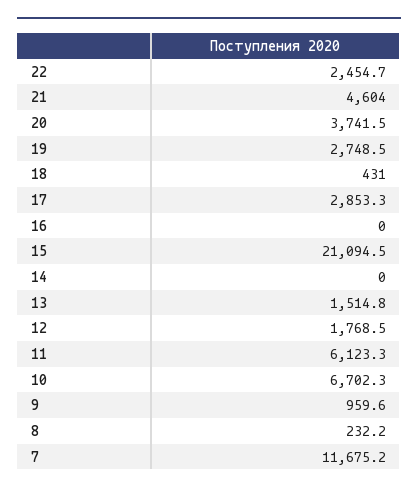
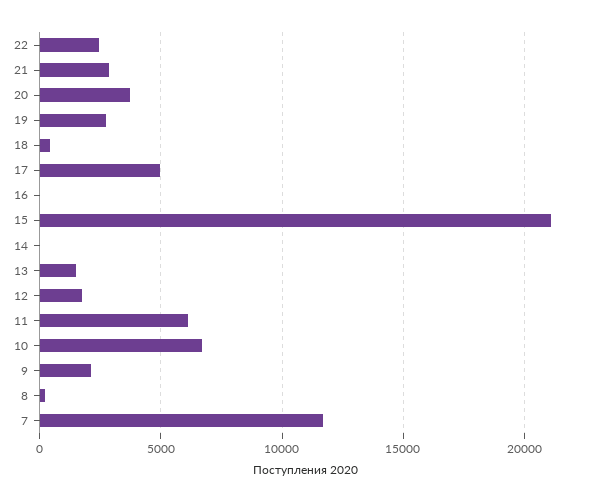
  {
    "22": 2454.7,
-   "21": 4604,
+   "21": 3000,
    "20": 3741.5,
    "19": 2748.5,
    "18": 431,
-   "17": 2853.3,
+   "17": 5000,
    "16": 0,
    "15": 21094.5,
    "14": 0,
    "13": 1514.8,
    "12": 1768.5,
    "11": 6123.3,
    "10": 6702.3,
-   "9": 959.6,
+   "9": 2000,
    "8": 232.2,
    "7": 11675.2
  }

